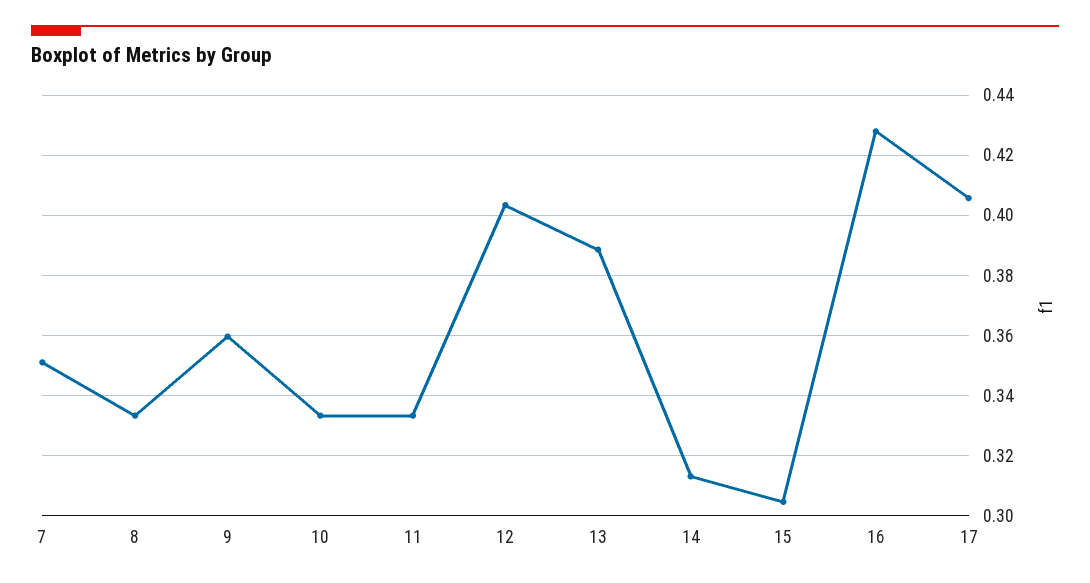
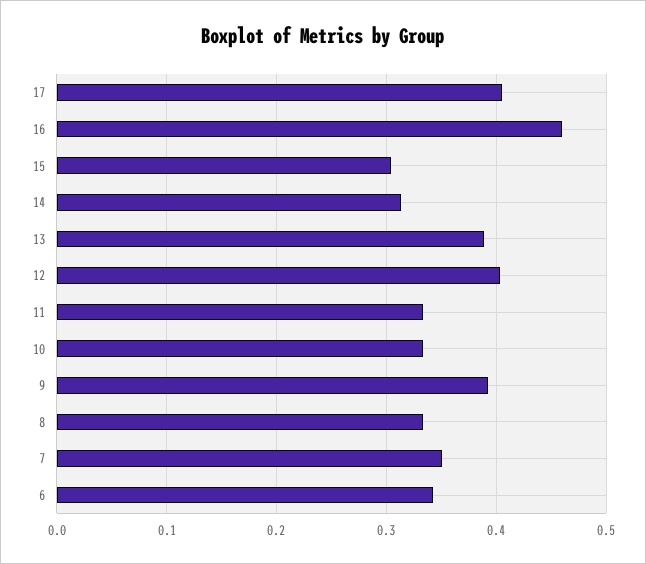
  {
    "7": 0.352,
    "8": 0.334,
-   "9": 0.36,
+   "9": 0.39,
    "10": 0.334,
    "11": 0.334,
    "12": 0.404,
    "13": 0.388,
    "14": 0.314,
    "15": 0.304,
-   "16": 0.428,
+   "16": 0.46,
-   "17": 0.406
+   "17": 0.406,
+   "6": 0.34
  }

